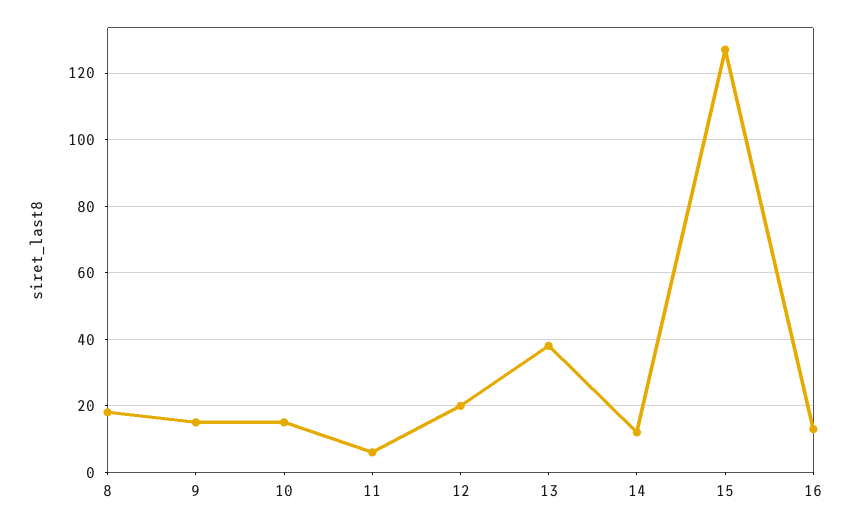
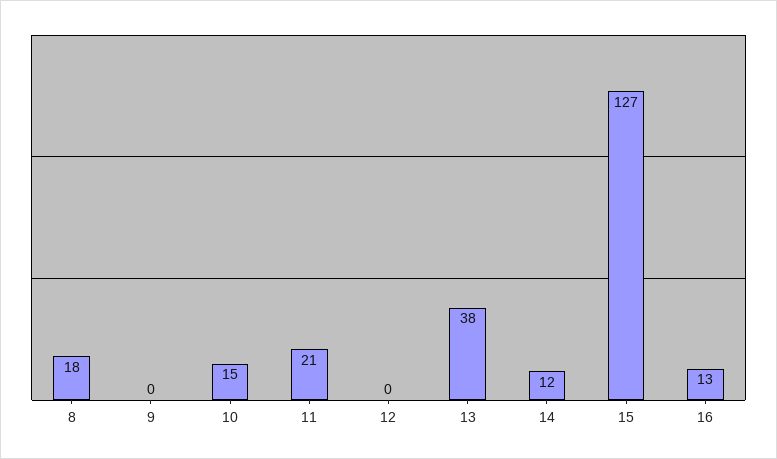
  {
    "8": 18,
-   "9": 15,
+   "9": 0,
    "10": 15,
-   "11": 5,
+   "11": 21,
-   "12": 20,
+   "12": 0,
    "13": 38,
    "14": 12,
    "15": 127,
    "16": 13
  }

